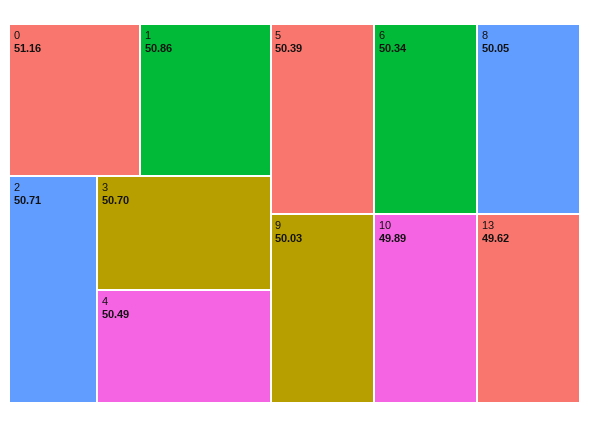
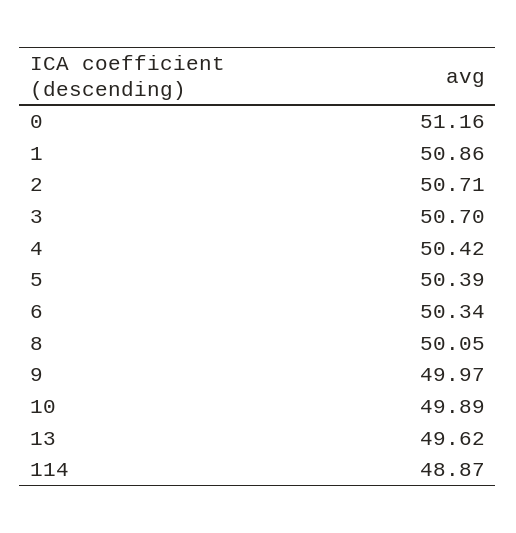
  {
    "0": 51.16,
    "1": 50.86,
    "2": 50.71,
    "3": 50.7,
-   "4": 50.49,
+   "4": 50.42,
    "5": 50.39,
    "6": 50.34,
    "8": 50.05,
-   "9": 50.03,
+   "9": 49.97,
    "10": 49.89,
-   "13": 49.62
+   "13": 49.62,
+   "114": 48.87
  }

